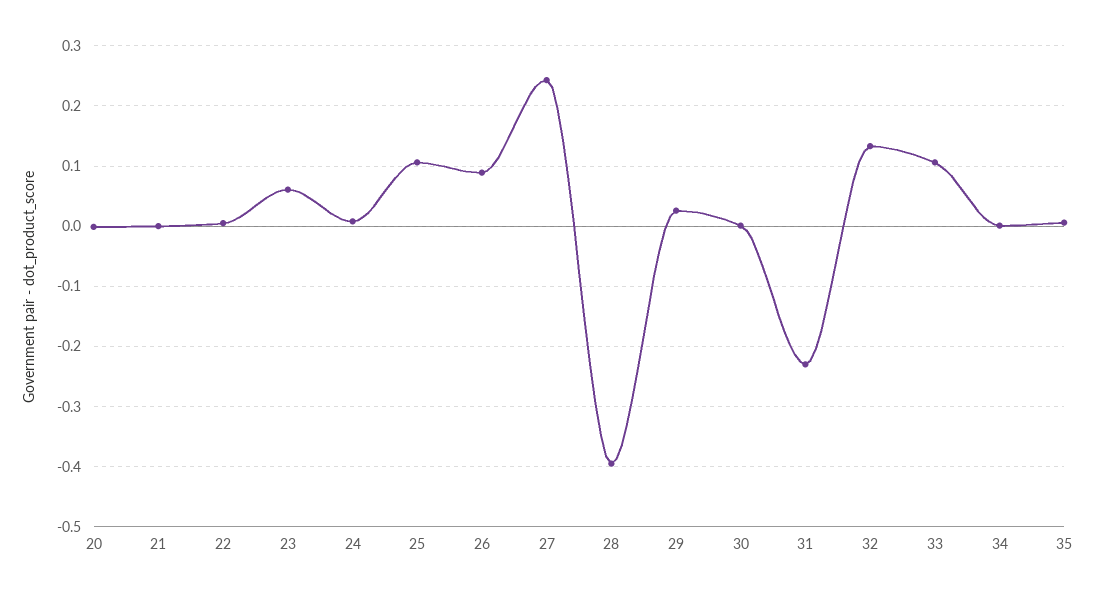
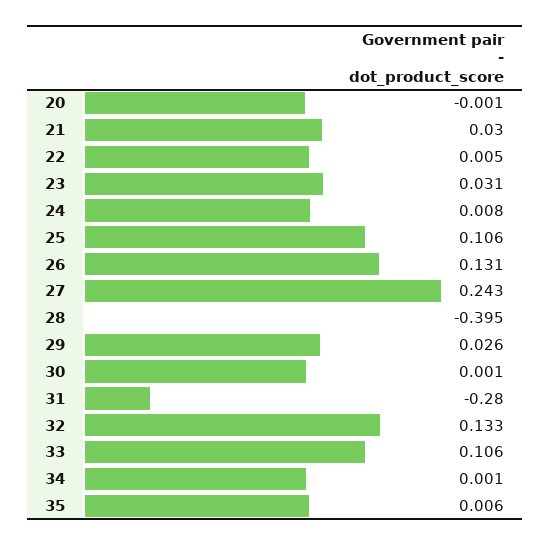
  {
    "20": -0.001,
-   "21": 0,
+   "21": 0.03,
    "22": 0.005,
-   "23": 0.06,
+   "23": 0.031,
    "24": 0.008,
    "25": 0.106,
-   "26": 0.09,
+   "26": 0.131,
    "27": 0.243,
    "28": -0.395,
    "29": 0.026,
    "30": 0.001,
-   "31": -0.23,
+   "31": -0.28,
    "32": 0.133,
    "33": 0.106,
    "34": 0.001,
    "35": 0.006
  }

